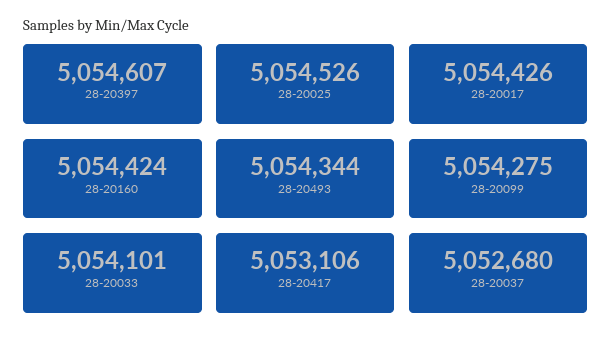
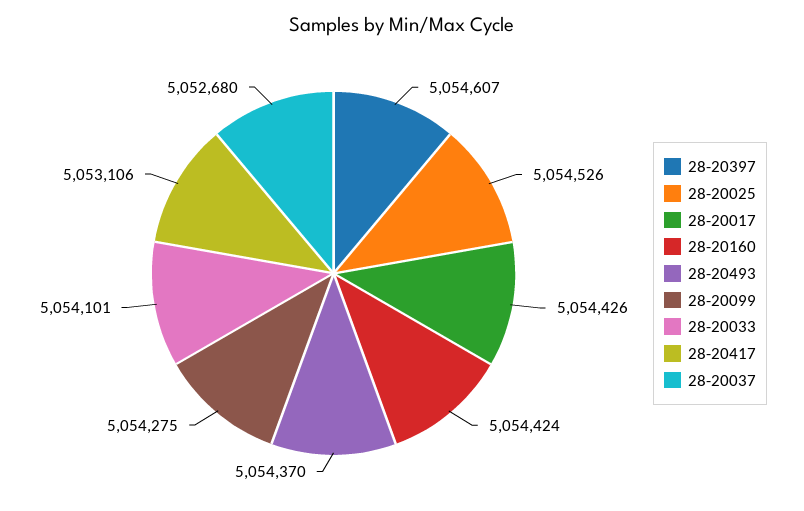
  {
    "28-20397": 5054607,
    "28-20025": 5054526,
    "28-20017": 5054426,
    "28-20160": 5054424,
-   "28-20493": 5054344,
+   "28-20493": 5054370,
    "28-20099": 5054275,
    "28-20033": 5054101,
    "28-20417": 5053106,
    "28-20037": 5052680
  }

